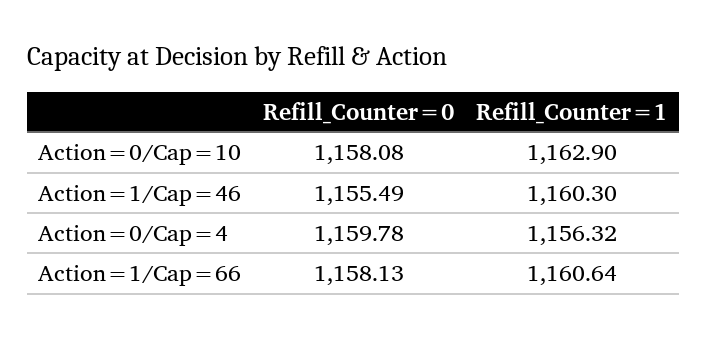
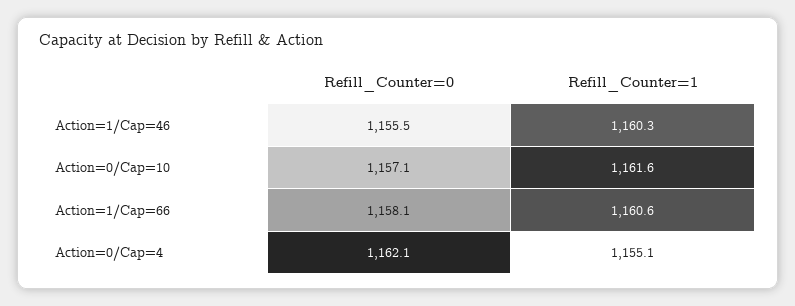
  {
    "Refill_Counter=0": {
-     "Action=0/Cap=10": 1158.08,
+     "Action=0/Cap=10": 1157.1,
      "Action=1/Cap=46": 1155.49,
-     "Action=0/Cap=4": 1159.78,
+     "Action=0/Cap=4": 1162.1,
      "Action=1/Cap=66": 1158.13
    },
    "Refill_Counter=1": {
-     "Action=0/Cap=10": 1162.9,
+     "Action=0/Cap=10": 1161.6,
      "Action=1/Cap=46": 1160.3,
-     "Action=0/Cap=4": 1156.32,
+     "Action=0/Cap=4": 1155.1,
      "Action=1/Cap=66": 1160.64
    }
  }

